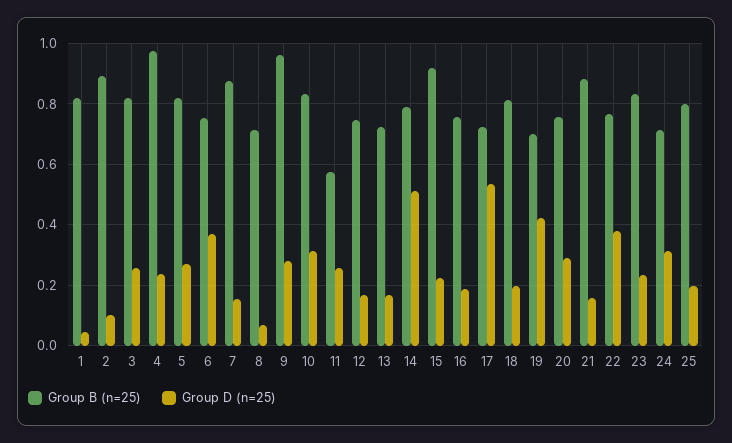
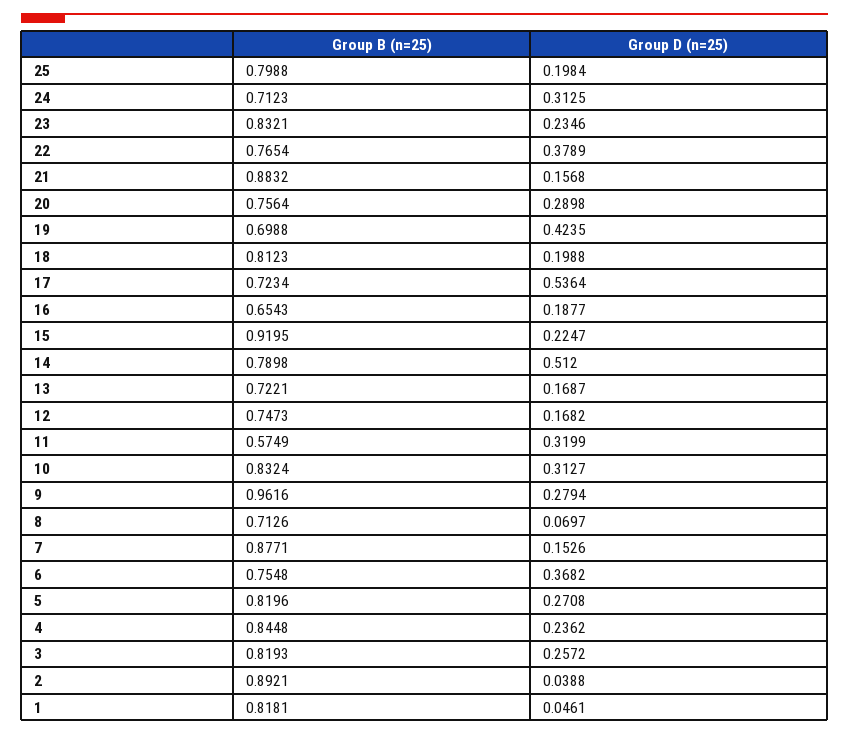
  {
    "Group B (n=25)": {
      "1": 0.8181,
      "2": 0.8921,
      "3": 0.8193,
-     "4": 0.98,
+     "4": 0.8448,
      "5": 0.8196,
      "6": 0.7548,
      "7": 0.8771,
      "8": 0.7126,
      "9": 0.9616,
      "10": 0.8324,
      "11": 0.5749,
      "12": 0.7473,
      "13": 0.7221,
      "14": 0.7898,
      "15": 0.9195,
-     "16": 0.76,
+     "16": 0.6543,
      "17": 0.7234,
      "18": 0.8123,
      "19": 0.6988,
      "20": 0.7564,
      "21": 0.8832,
      "22": 0.7654,
      "23": 0.8321,
      "24": 0.7123,
      "25": 0.7988
    },
    "Group D (n=25)": {
      "1": 0.0461,
-     "2": 0.1,
+     "2": 0.0388,
      "3": 0.2572,
      "4": 0.2362,
      "5": 0.2708,
      "6": 0.3682,
      "7": 0.1526,
      "8": 0.0697,
      "9": 0.2794,
      "10": 0.3127,
-     "11": 0.26,
+     "11": 0.3199,
      "12": 0.1682,
      "13": 0.1687,
      "14": 0.512,
      "15": 0.2247,
      "16": 0.1877,
      "17": 0.5364,
      "18": 0.1988,
      "19": 0.4235,
      "20": 0.2898,
      "21": 0.1568,
      "22": 0.3789,
      "23": 0.2346,
      "24": 0.3125,
      "25": 0.1984
    }
  }

